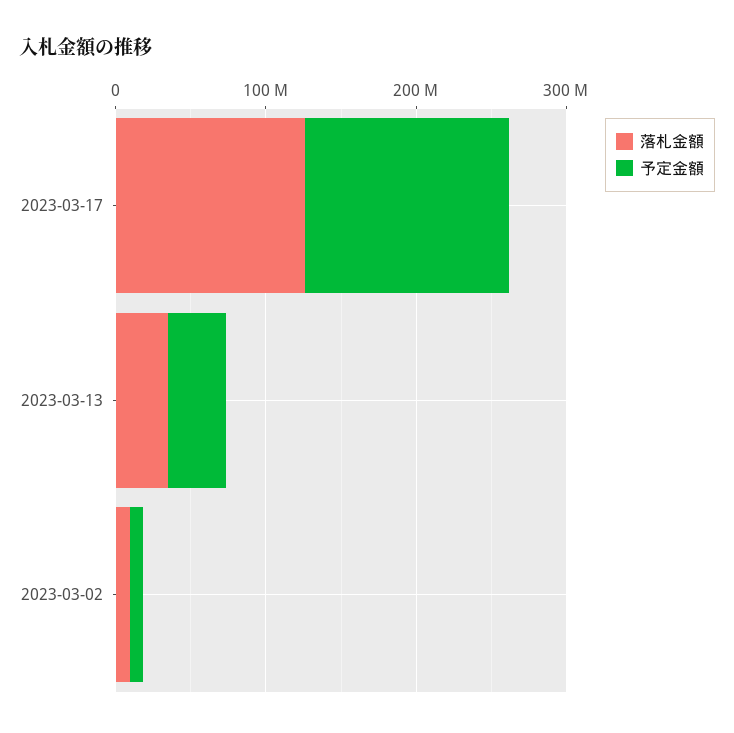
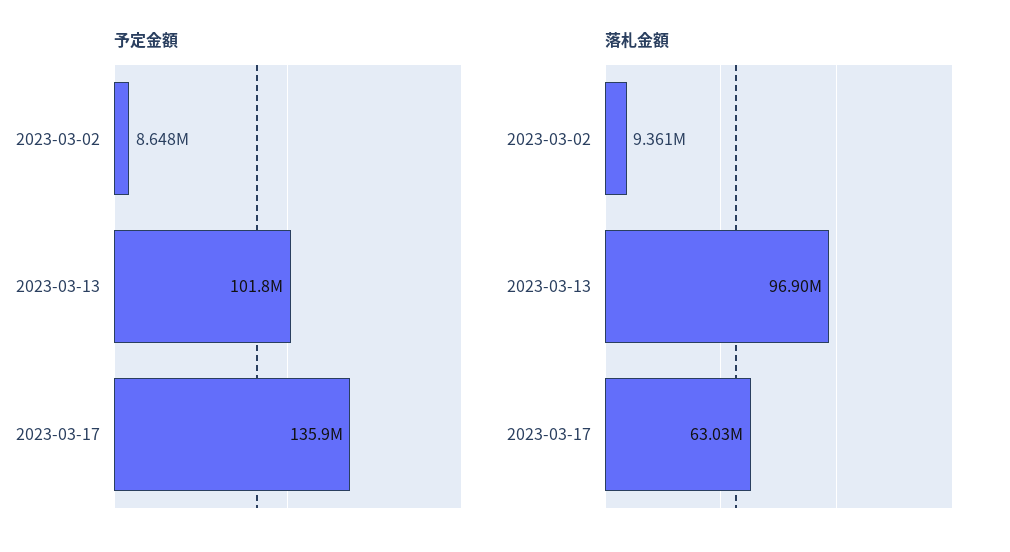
  {
    "落札金額": {
-     "2023-03-17": 120000000,
+     "2023-03-17": 63030000,
-     "2023-03-13": 40000000,
+     "2023-03-13": 96900000,
      "2023-03-02": 9361000
    },
    "予定金額": {
      "2023-03-17": 135900000,
-     "2023-03-13": 40000000,
+     "2023-03-13": 101800000,
      "2023-03-02": 8648000
    }
  }

